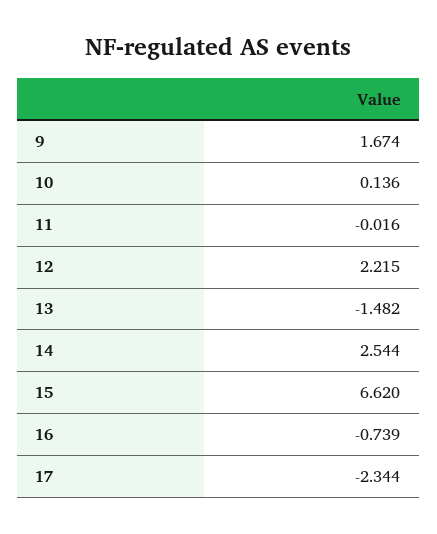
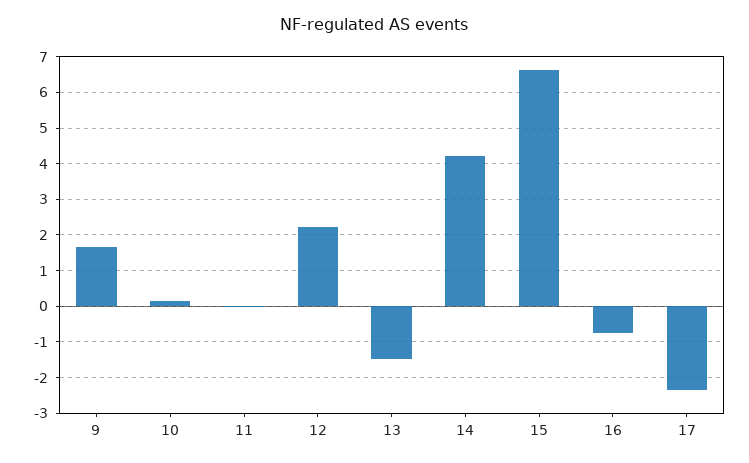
  {
    "9": 1.674,
    "10": 0.136,
    "11": -0.016,
    "12": 2.215,
    "13": -1.482,
-   "14": 2.544,
+   "14": 4.2,
    "15": 6.62,
    "16": -0.739,
    "17": -2.344
  }

